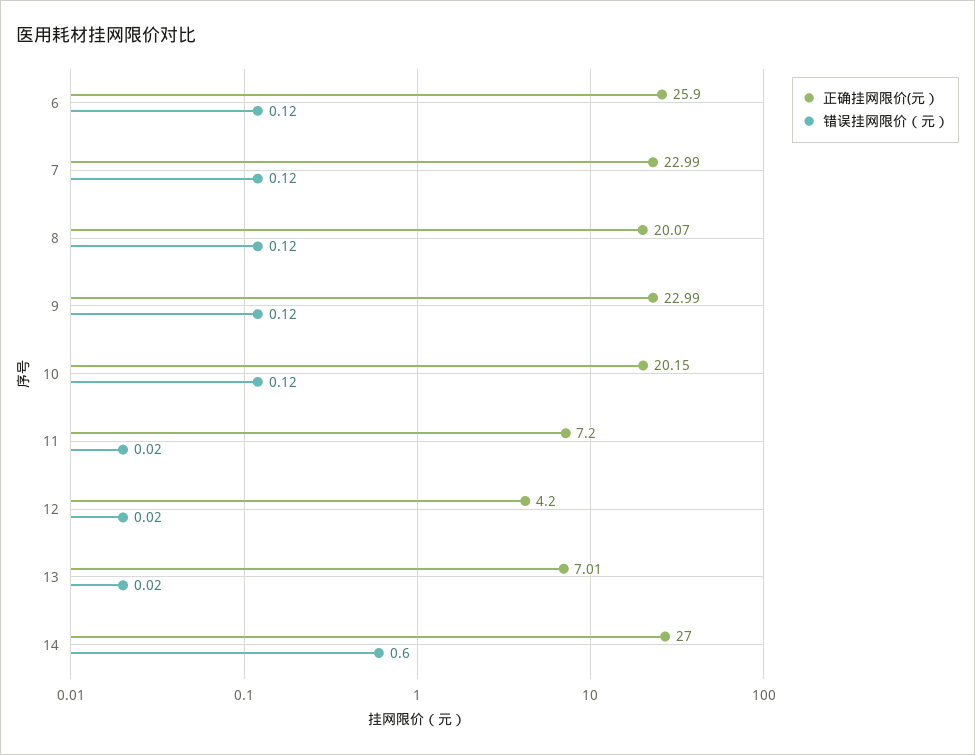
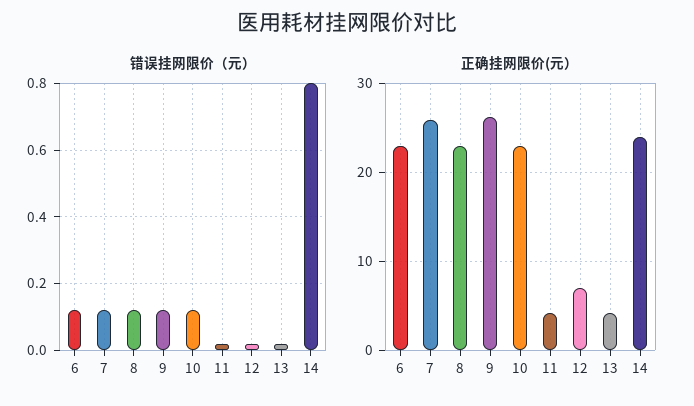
  {
    "正确挂网限价(元）": {
-     "6": 25.9,
+     "6": 23,
-     "7": 22.99,
+     "7": 26,
-     "8": 20.07,
+     "8": 23,
-     "9": 22.99,
+     "9": 26,
-     "10": 20.15,
+     "10": 23,
-     "11": 7.2,
+     "11": 4,
-     "12": 4.2,
+     "12": 7,
-     "13": 7.01,
+     "13": 4,
-     "14": 27
+     "14": 24
    },
    "错误挂网限价（元）": {
      "6": 0.12,
      "7": 0.12,
      "8": 0.12,
      "9": 0.12,
      "10": 0.12,
      "11": 0.02,
      "12": 0.02,
      "13": 0.02,
-     "14": 0.6
+     "14": 0.8
    }
  }

